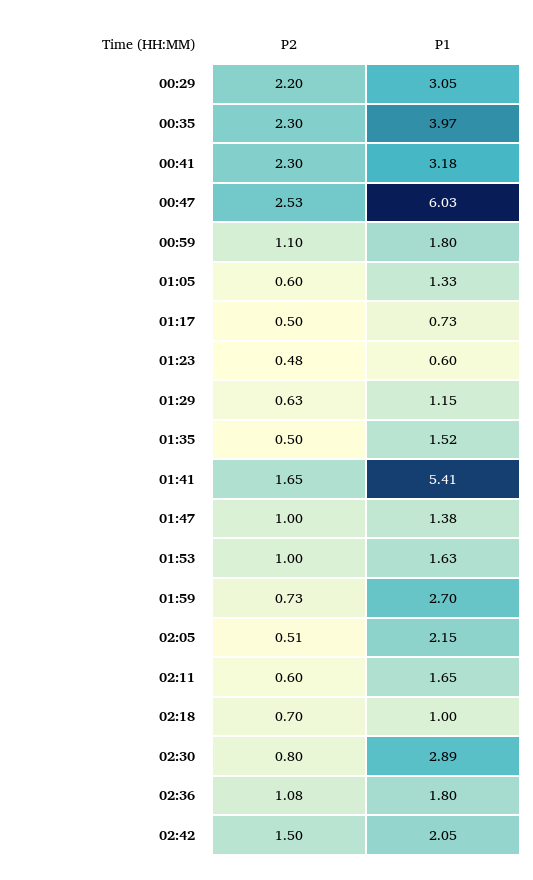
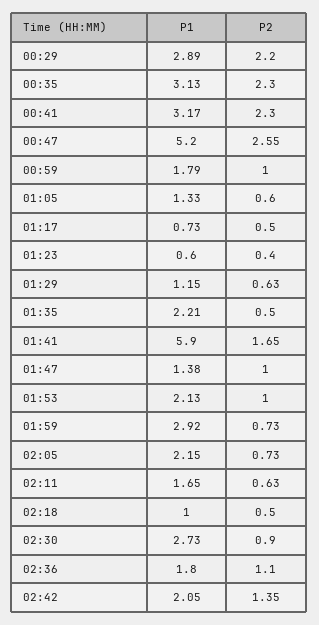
  {
    "P2": {
      "00:29": 2.2,
      "00:35": 2.3,
      "00:41": 2.3,
-     "00:47": 2.53,
+     "00:47": 2.55,
-     "00:59": 1.1,
+     "00:59": 1,
      "01:05": 0.6,
      "01:17": 0.5,
-     "01:23": 0.48,
+     "01:23": 0.4,
      "01:29": 0.63,
      "01:35": 0.5,
      "01:41": 1.65,
      "01:47": 1,
      "01:53": 1,
      "01:59": 0.73,
-     "02:05": 0.51,
+     "02:05": 0.73,
-     "02:11": 0.6,
+     "02:11": 0.63,
-     "02:18": 0.7,
+     "02:18": 0.5,
-     "02:30": 0.8,
+     "02:30": 0.9,
-     "02:36": 1.08,
+     "02:36": 1.1,
-     "02:42": 1.5
+     "02:42": 1.35
    },
    "P1": {
-     "00:29": 3.05,
+     "00:29": 2.89,
-     "00:35": 3.97,
+     "00:35": 3.13,
-     "00:41": 3.18,
+     "00:41": 3.17,
-     "00:47": 6.03,
+     "00:47": 5.2,
-     "00:59": 1.8,
+     "00:59": 1.79,
      "01:05": 1.33,
      "01:17": 0.73,
      "01:23": 0.6,
      "01:29": 1.15,
-     "01:35": 1.52,
+     "01:35": 2.21,
-     "01:41": 5.41,
+     "01:41": 5.9,
      "01:47": 1.38,
-     "01:53": 1.63,
+     "01:53": 2.13,
-     "01:59": 2.7,
+     "01:59": 2.92,
      "02:05": 2.15,
      "02:11": 1.65,
      "02:18": 1,
-     "02:30": 2.89,
+     "02:30": 2.73,
      "02:36": 1.8,
      "02:42": 2.05
    }
  }

